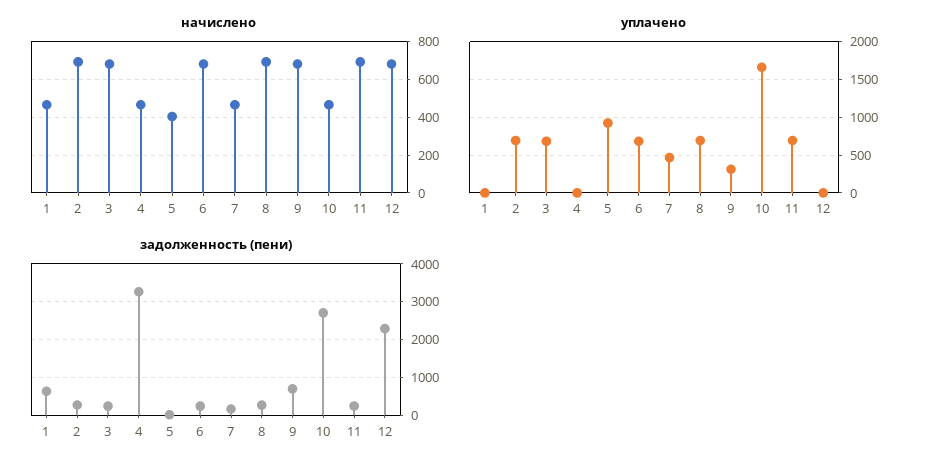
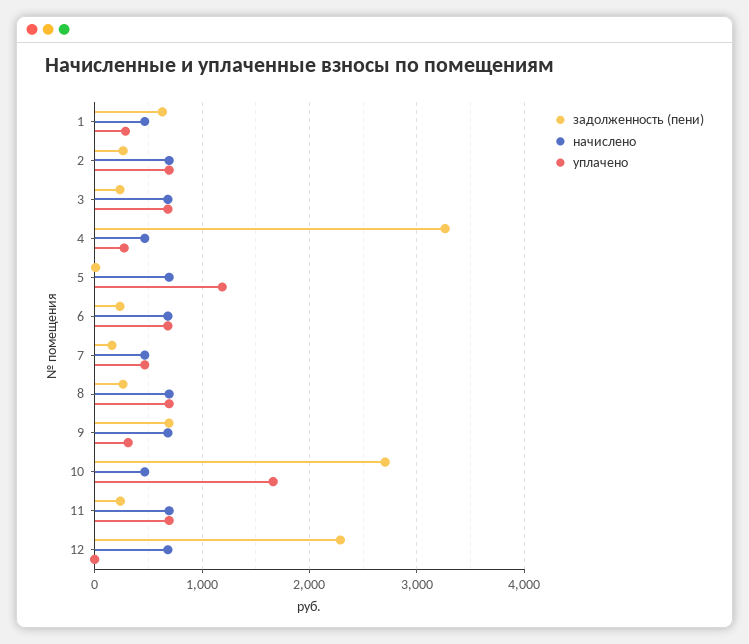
  {
    "начислено": {
      "1": 450,
      "2": 700,
      "3": 700,
      "4": 450,
-     "5": 400,
+     "5": 700,
      "6": 700,
      "7": 450,
      "8": 700,
      "9": 700,
      "10": 450,
      "11": 700,
      "12": 700
    },
    "уплачено": {
-     "1": 0,
+     "1": 300,
      "2": 700,
      "3": 700,
-     "4": 0,
+     "4": 300,
-     "5": 900,
+     "5": 1200,
      "6": 700,
      "7": 500,
      "8": 700,
      "9": 300,
      "10": 1700,
      "11": 700,
      "12": 0
    },
    "задолженность (пени)": {
      "1": 600,
      "2": 300,
      "3": 200,
      "4": 3300,
      "5": 0,
      "6": 200,
      "7": 200,
      "8": 300,
      "9": 700,
      "10": 2700,
      "11": 200,
      "12": 2300
    }
  }

